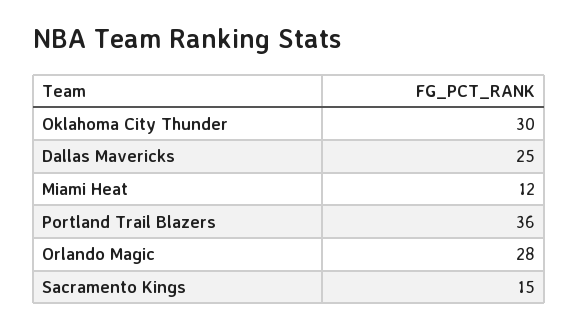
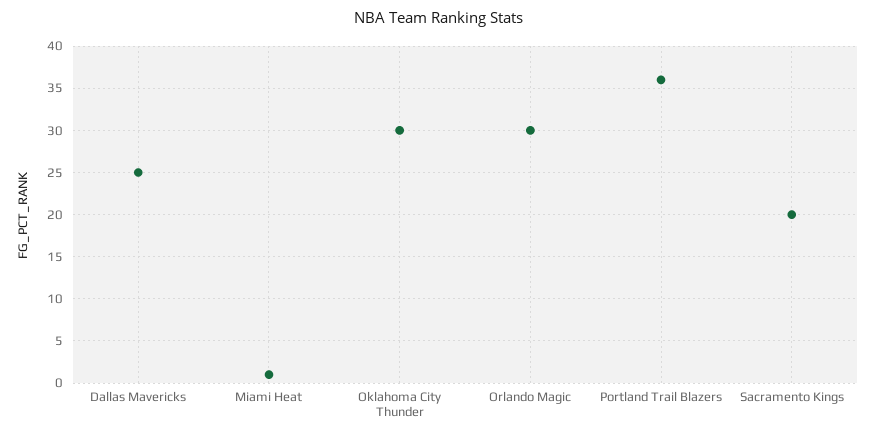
  {
    "Oklahoma City Thunder": 30,
    "Dallas Mavericks": 25,
-   "Miami Heat": 12,
+   "Miami Heat": 1,
    "Portland Trail Blazers": 36,
-   "Orlando Magic": 28,
+   "Orlando Magic": 30,
-   "Sacramento Kings": 15
+   "Sacramento Kings": 20
  }

